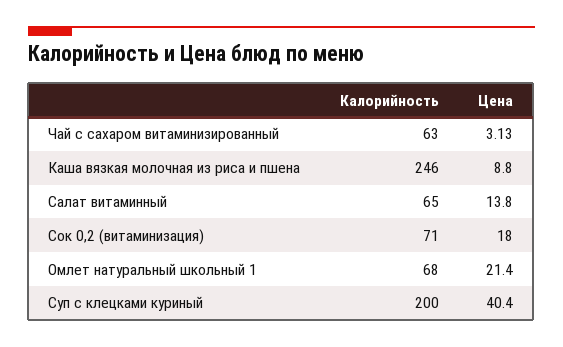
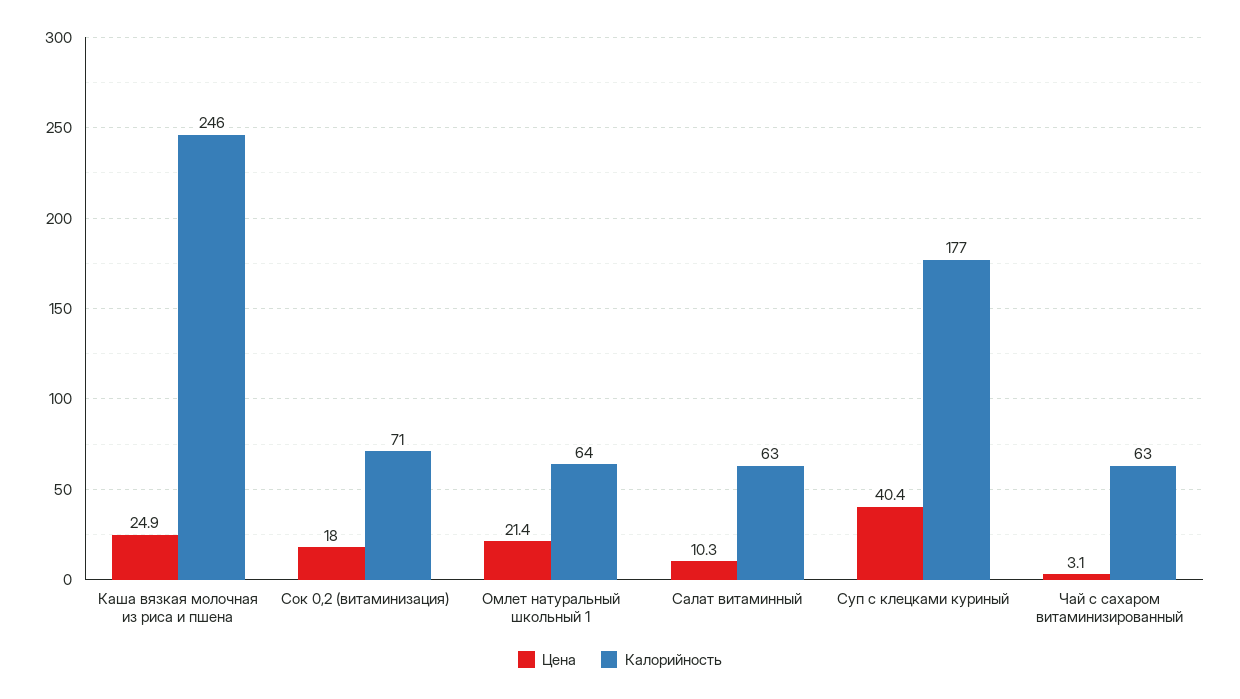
  {
    "Калорийность": {
      "Чай с сахаром витаминизированный": 63,
      "Каша вязкая молочная из риса и пшена": 246,
-     "Салат витаминный": 65,
+     "Салат витаминный": 63,
      "Сок 0,2 (витаминизация)": 71,
-     "Омлет натуральный школьный 1": 68,
+     "Омлет натуральный школьный 1": 64,
-     "Суп с клецками куриный": 200
+     "Суп с клецками куриный": 177
    },
    "Цена": {
      "Чай с сахаром витаминизированный": 3.13,
-     "Каша вязкая молочная из риса и пшена": 8.8,
+     "Каша вязкая молочная из риса и пшена": 24.9,
-     "Салат витаминный": 13.8,
+     "Салат витаминный": 10.3,
      "Сок 0,2 (витаминизация)": 18,
      "Омлет натуральный школьный 1": 21.4,
      "Суп с клецками куриный": 40.4
    }
  }

